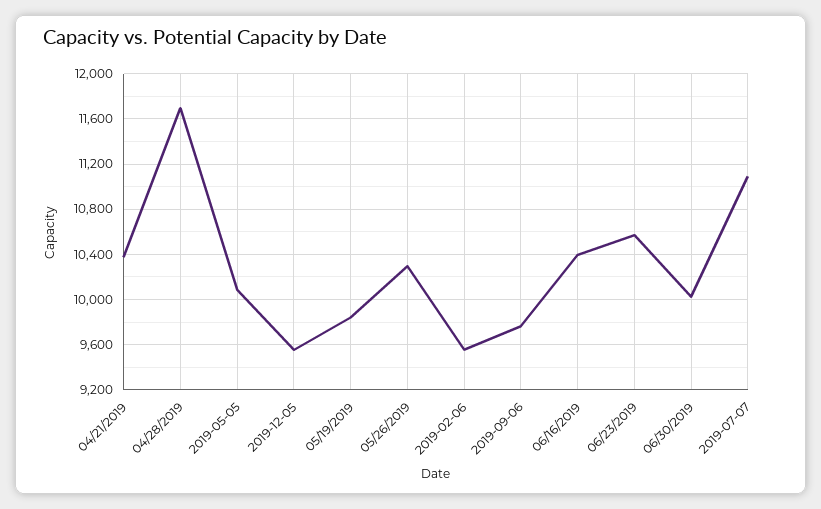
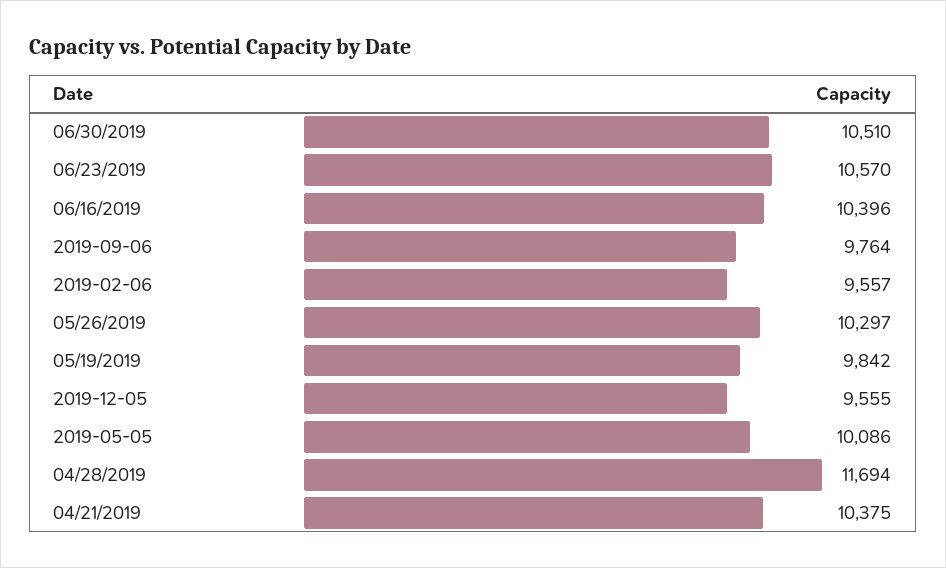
  {
    "04/21/2019": 10375,
    "04/28/2019": 11694,
    "2019-05-05": 10086,
    "2019-12-05": 9555,
    "05/19/2019": 9842,
    "05/26/2019": 10297,
    "2019-02-06": 9557,
    "2019-09-06": 9764,
    "06/16/2019": 10396,
    "06/23/2019": 10570,
-   "06/30/2019": 10000,
+   "06/30/2019": 10510
-   "2019-07-07": 11100
  }

